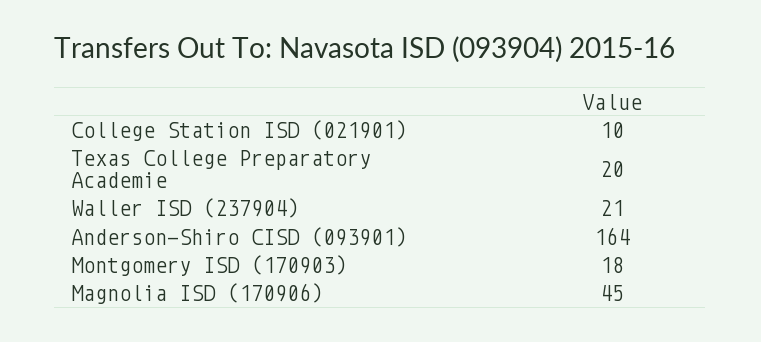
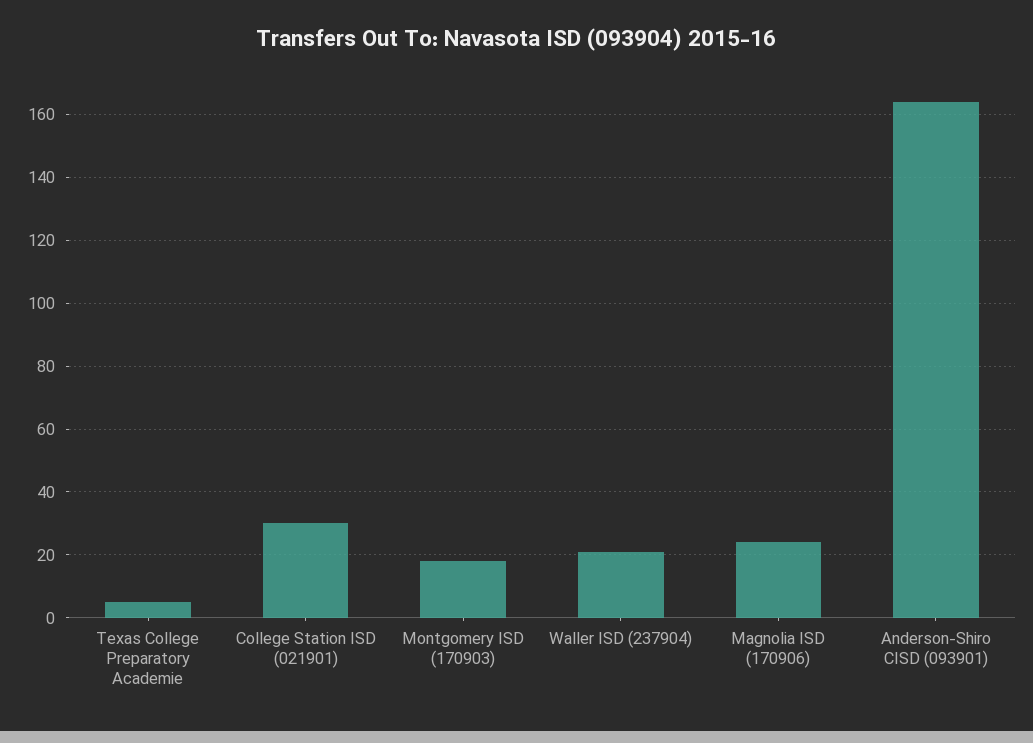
  {
-   "College Station ISD (021901)": 10,
+   "College Station ISD (021901)": 30,
-   "Texas College Preparatory Academie": 20,
+   "Texas College Preparatory Academie": 5,
    "Waller ISD (237904)": 21,
    "Anderson-Shiro CISD (093901)": 164,
    "Montgomery ISD (170903)": 18,
-   "Magnolia ISD (170906)": 45
+   "Magnolia ISD (170906)": 25
  }

